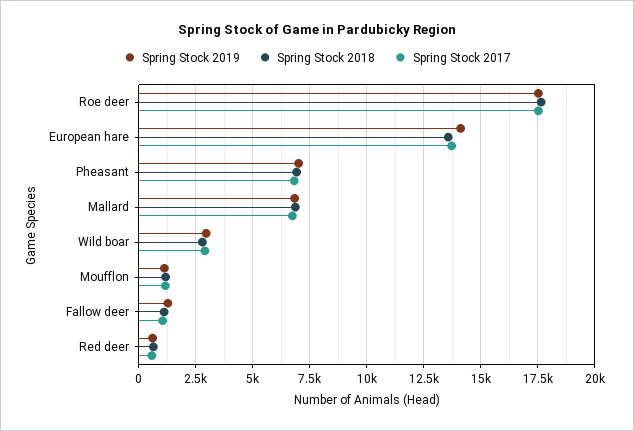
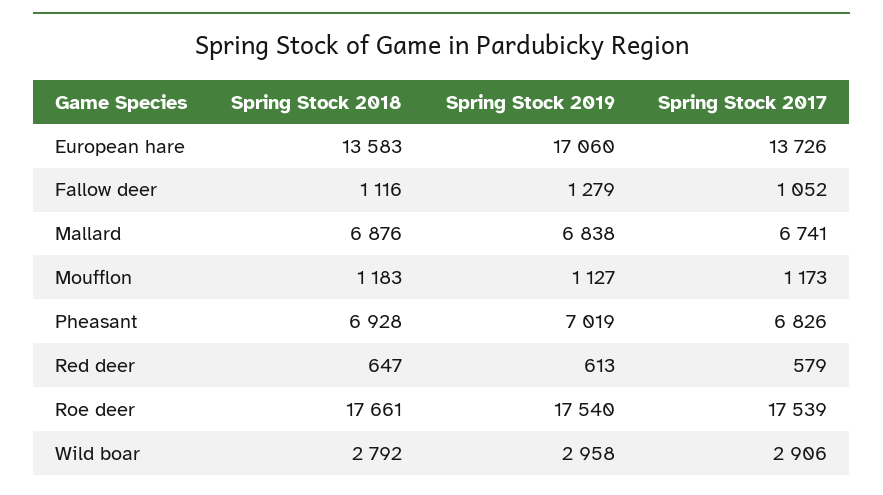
  {
    "Spring Stock 2019": {
      "Roe deer": 17540,
-     "European hare": 14000,
+     "European hare": 17060,
      "Pheasant": 7019,
      "Mallard": 6838,
      "Wild boar": 2958,
      "Moufflon": 1127,
      "Fallow deer": 1279,
      "Red deer": 613
    },
    "Spring Stock 2018": {
      "Roe deer": 17661,
      "European hare": 13583,
      "Pheasant": 6928,
      "Mallard": 6876,
      "Wild boar": 2792,
      "Moufflon": 1183,
      "Fallow deer": 1116,
      "Red deer": 647
    },
    "Spring Stock 2017": {
      "Roe deer": 17539,
      "European hare": 13726,
      "Pheasant": 6826,
      "Mallard": 6741,
      "Wild boar": 2906,
      "Moufflon": 1173,
      "Fallow deer": 1052,
      "Red deer": 579
    }
  }

